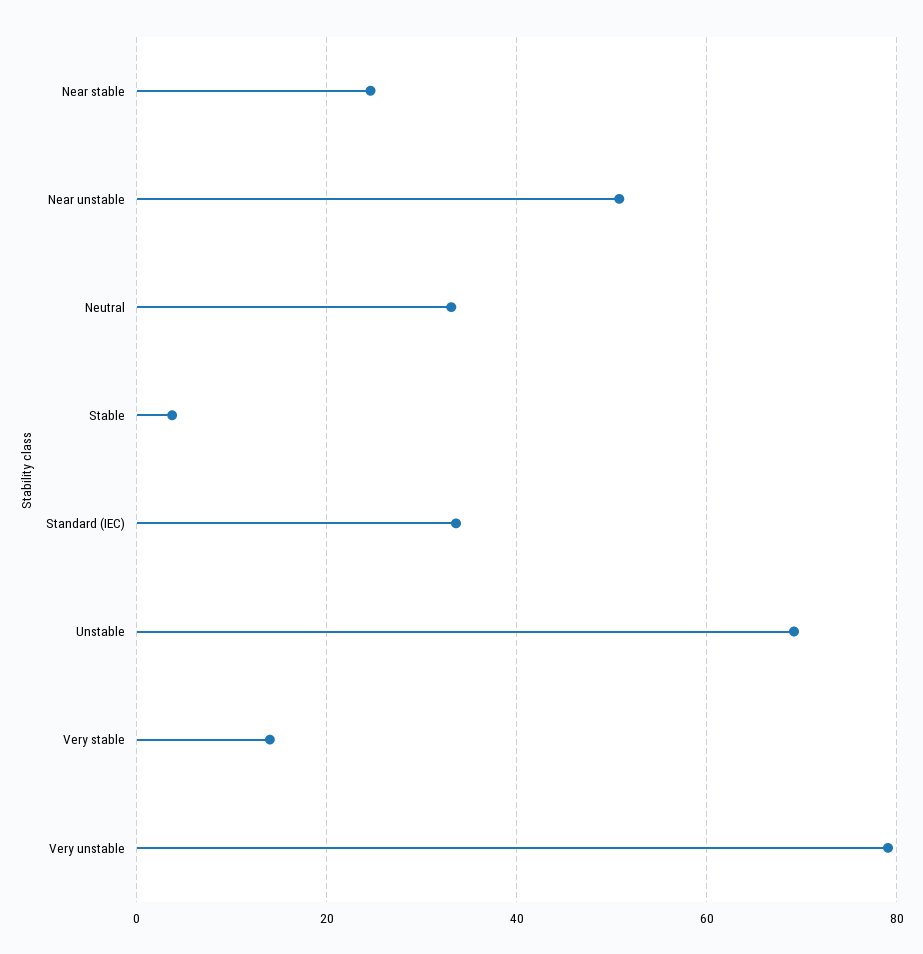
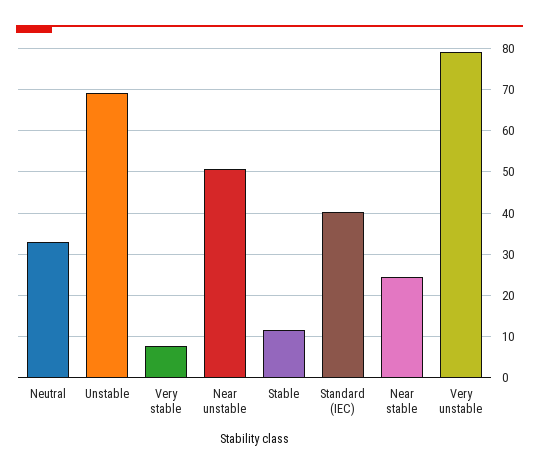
  {
    "Near stable": 24,
    "Near unstable": 50,
    "Neutral": 34,
-   "Stable": 4,
+   "Stable": 12,
-   "Standard (IEC)": 34,
+   "Standard (IEC)": 40,
    "Unstable": 70,
-   "Very stable": 14,
+   "Very stable": 8,
    "Very unstable": 80
  }

